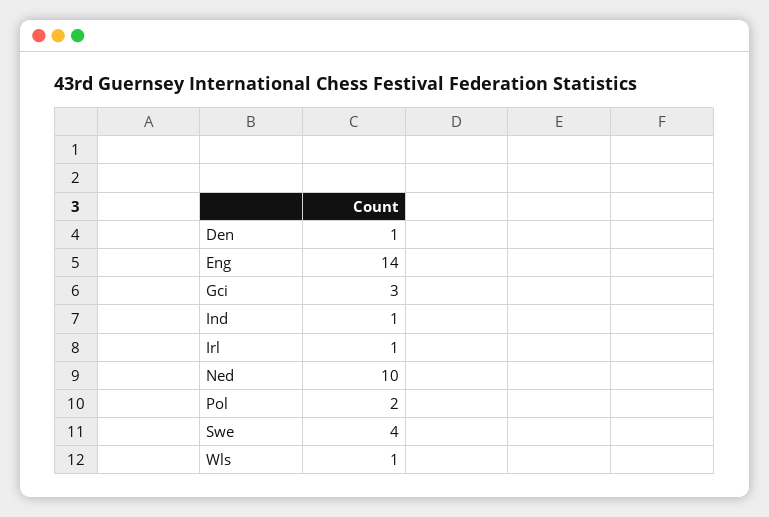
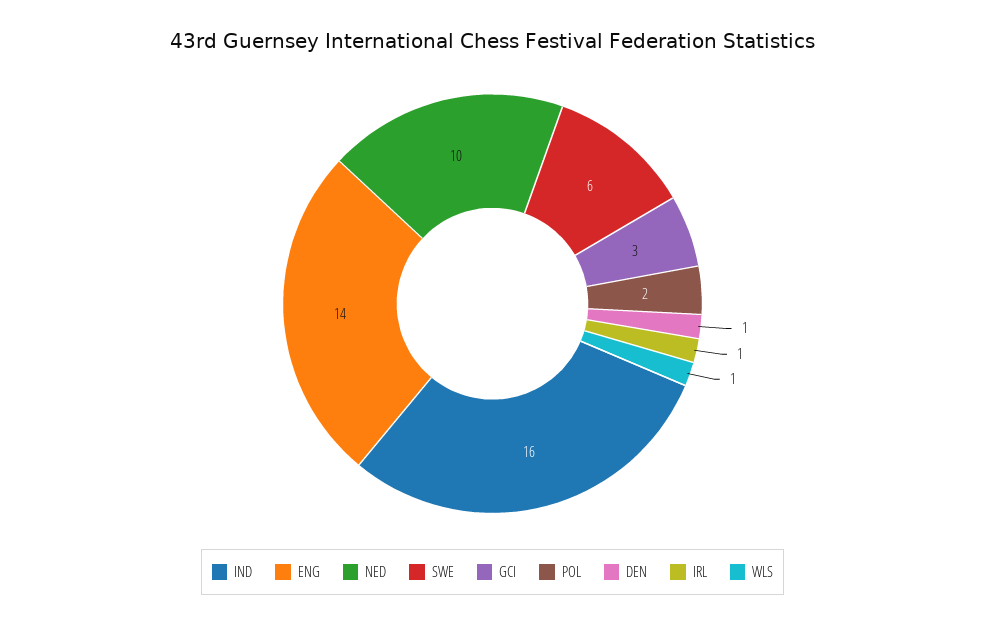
  {
    "Den": 1,
    "Eng": 14,
    "Gci": 3,
-   "Ind": 1,
+   "Ind": 16,
    "Irl": 1,
    "Ned": 10,
    "Pol": 2,
-   "Swe": 4,
+   "Swe": 6,
    "Wls": 1
  }

